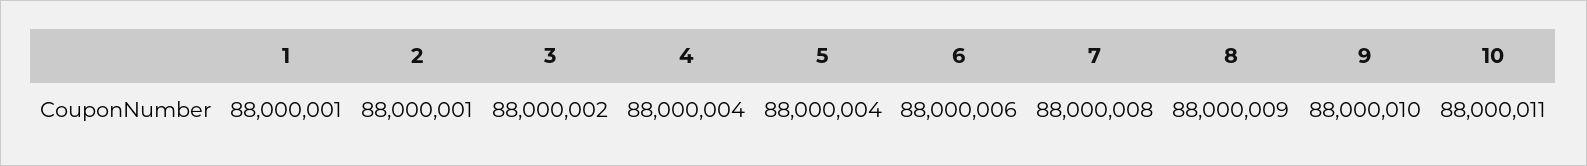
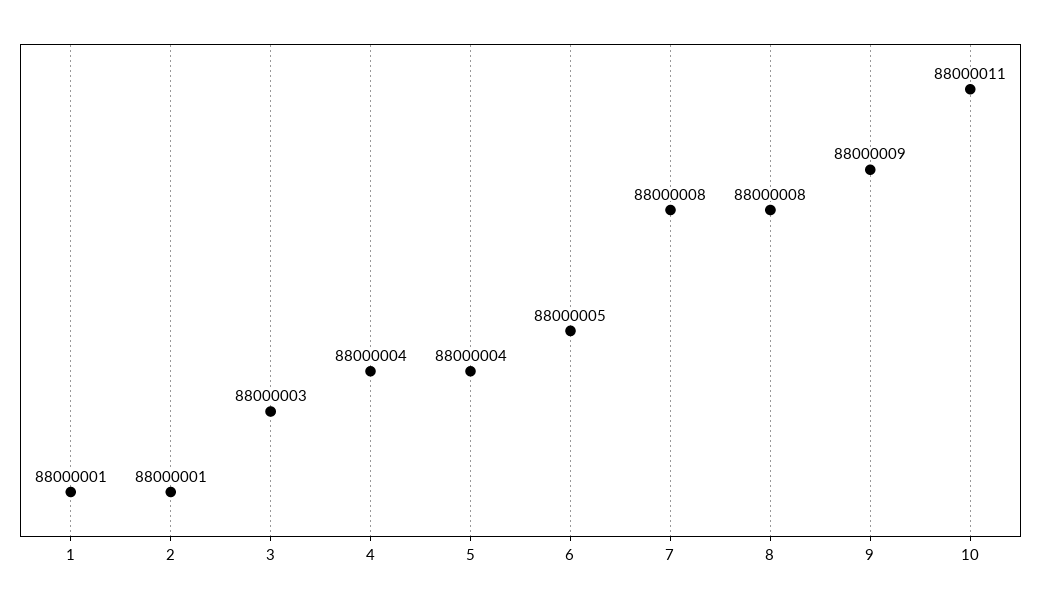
  {
    "1": 88000001,
    "2": 88000001,
-   "3": 88000002,
+   "3": 88000003,
    "4": 88000004,
    "5": 88000004,
-   "6": 88000006,
+   "6": 88000005,
    "7": 88000008,
-   "8": 88000009,
+   "8": 88000008,
-   "9": 88000010,
+   "9": 88000009,
    "10": 88000011
  }

